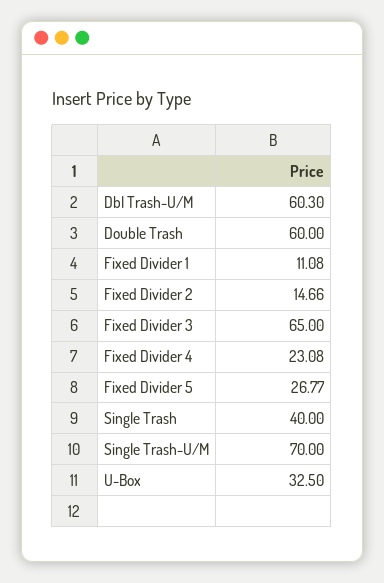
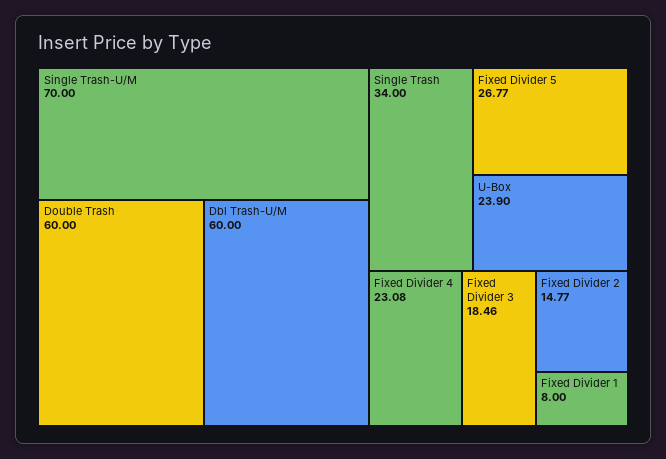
  {
-   "Dbl Trash-U/M": 60.3,
+   "Dbl Trash-U/M": 60,
    "Double Trash": 60,
-   "Fixed Divider 1": 11.08,
+   "Fixed Divider 1": 8,
-   "Fixed Divider 2": 14.66,
+   "Fixed Divider 2": 14.77,
-   "Fixed Divider 3": 65,
+   "Fixed Divider 3": 18.46,
    "Fixed Divider 4": 23.08,
    "Fixed Divider 5": 26.77,
-   "Single Trash": 40,
+   "Single Trash": 34,
    "Single Trash-U/M": 70,
-   "U-Box": 32.5
+   "U-Box": 23.9
  }

